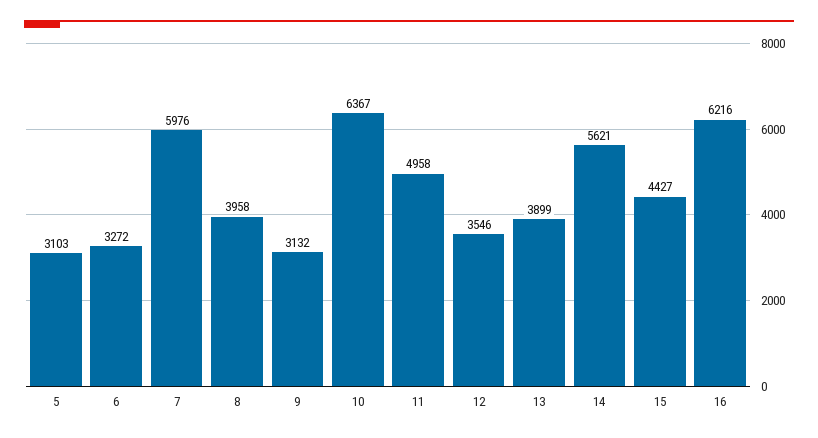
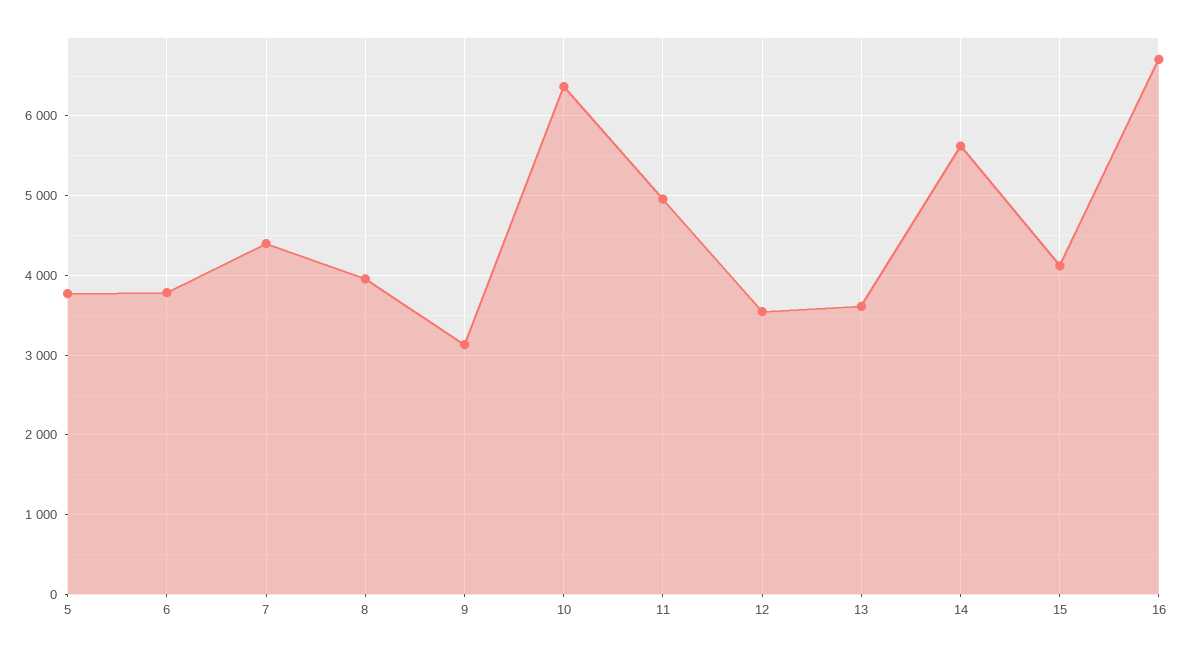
  {
-   "5": 3103,
+   "5": 3800,
-   "6": 3272,
+   "6": 3800,
-   "7": 5976,
+   "7": 4400,
    "8": 3958,
    "9": 3132,
    "10": 6367,
    "11": 4958,
    "12": 3546,
-   "13": 3899,
+   "13": 3600,
    "14": 5621,
-   "15": 4427,
+   "15": 4100,
-   "16": 6216
+   "16": 6700
  }

